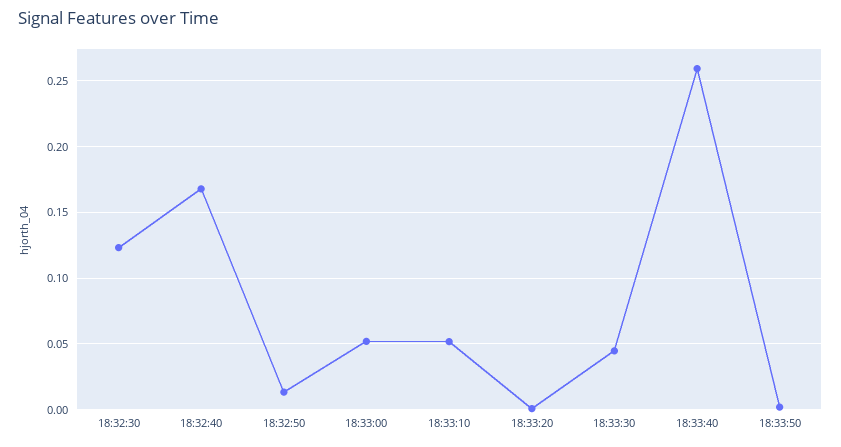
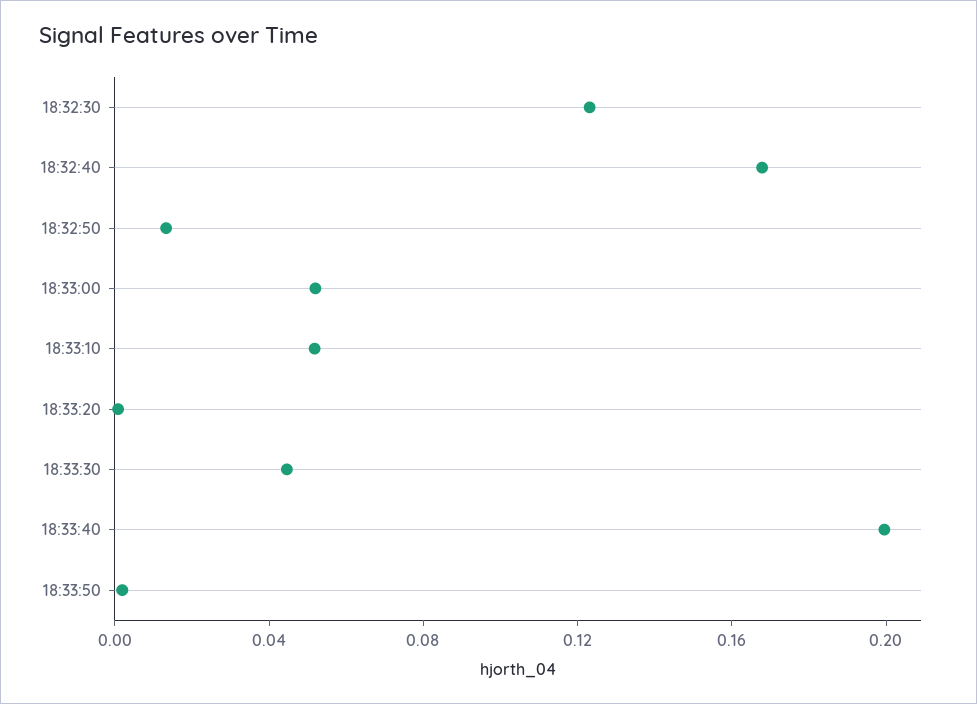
  {
    "18:32:30": 0.125,
    "18:32:40": 0.17,
    "18:32:50": 0.015,
    "18:33:00": 0.05,
    "18:33:10": 0.05,
    "18:33:20": 0,
    "18:33:30": 0.045,
-   "18:33:40": 0.26,
+   "18:33:40": 0.2,
    "18:33:50": 0
  }

